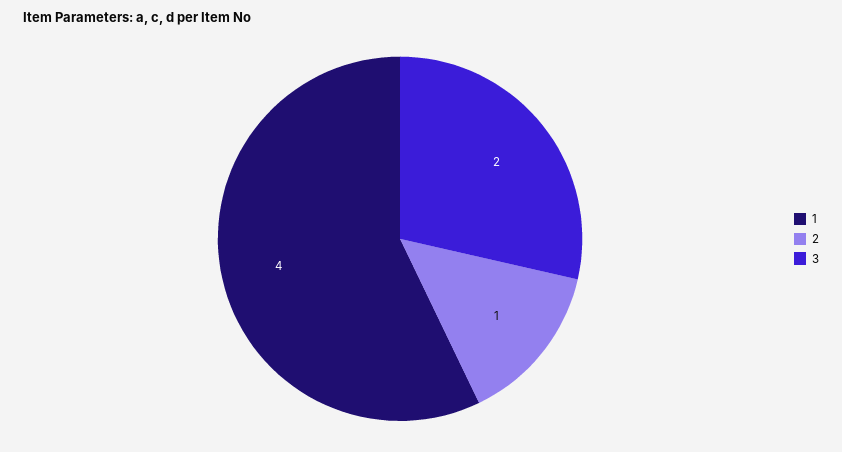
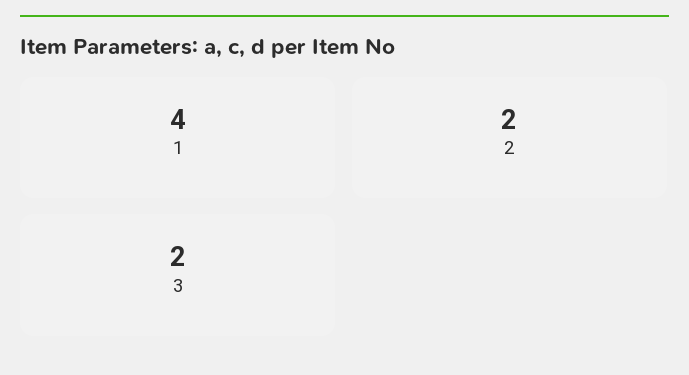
  {
    "1": 4,
-   "2": 1,
+   "2": 2,
    "3": 2
  }

